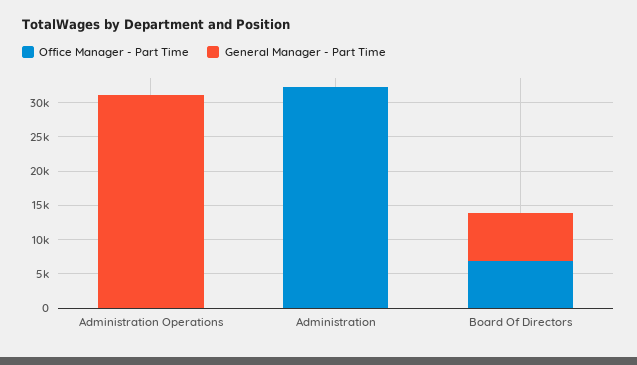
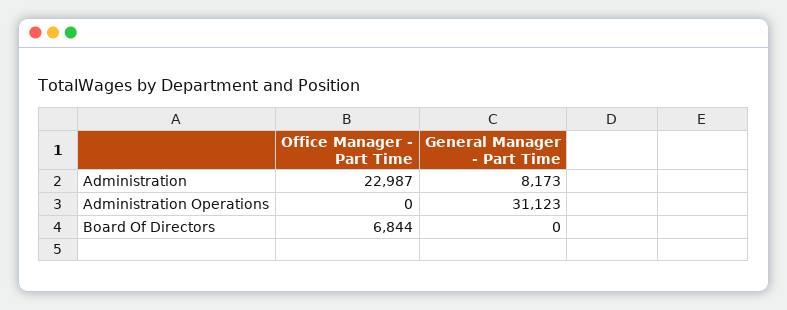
  {
    "Office Manager - Part Time": {
      "Administration Operations": 0,
-     "Administration": 32500,
+     "Administration": 22987,
      "Board Of Directors": 6844
    },
    "General Manager - Part Time": {
      "Administration Operations": 31123,
-     "Administration": 0,
+     "Administration": 8173,
-     "Board Of Directors": 7500
+     "Board Of Directors": 0
    }
  }

